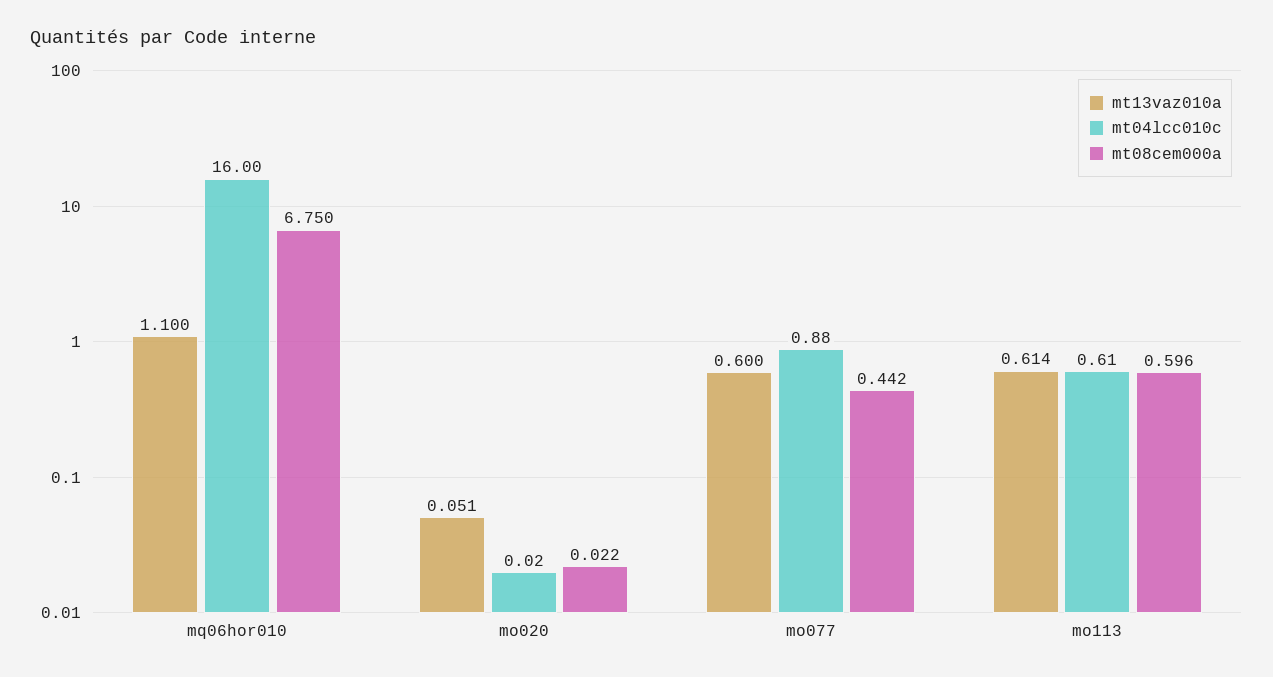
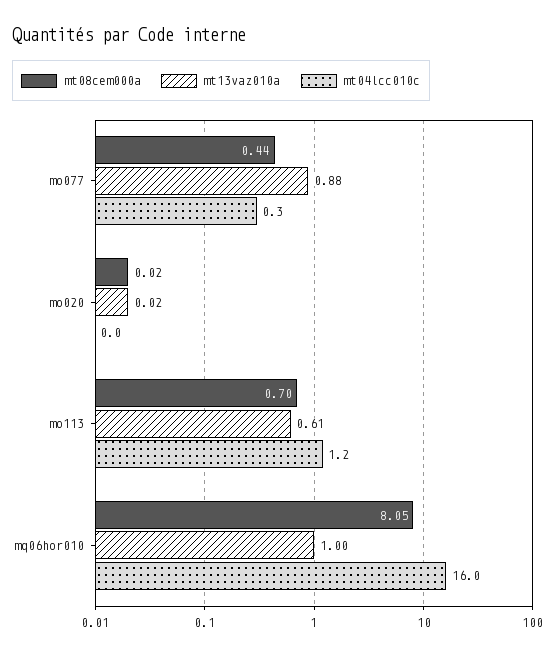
  {
    "mt13vaz010a": {
-     "mq06hor010": 1.1,
+     "mq06hor010": 1,
-     "mo020": 0.051,
+     "mo020": 0.02,
-     "mo077": 0.6,
+     "mo077": 0.88,
      "mo113": 0.614
    },
    "mt04lcc010c": {
      "mq06hor010": 16,
      "mo020": 0.02,
-     "mo077": 0.88,
+     "mo077": 0.3,
-     "mo113": 0.61
+     "mo113": 1.2
    },
    "mt08cem000a": {
-     "mq06hor010": 6.75,
+     "mq06hor010": 8.05,
      "mo020": 0.022,
      "mo077": 0.442,
-     "mo113": 0.596
+     "mo113": 0.7
    }
  }

